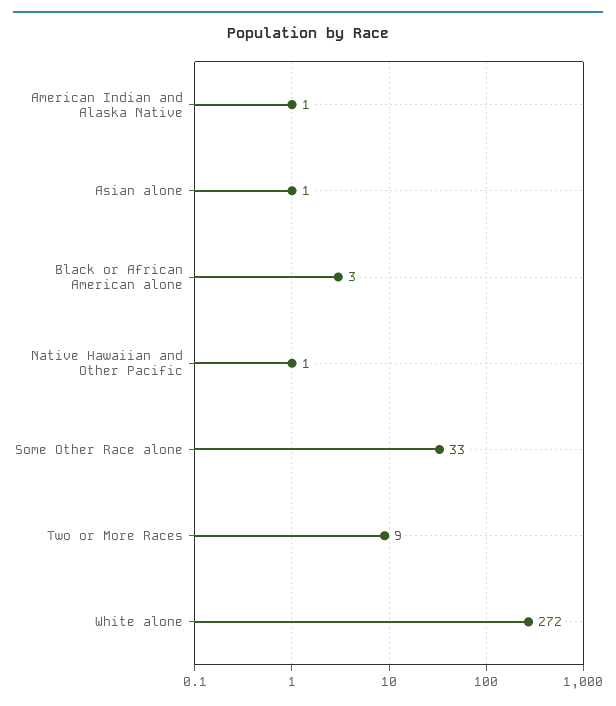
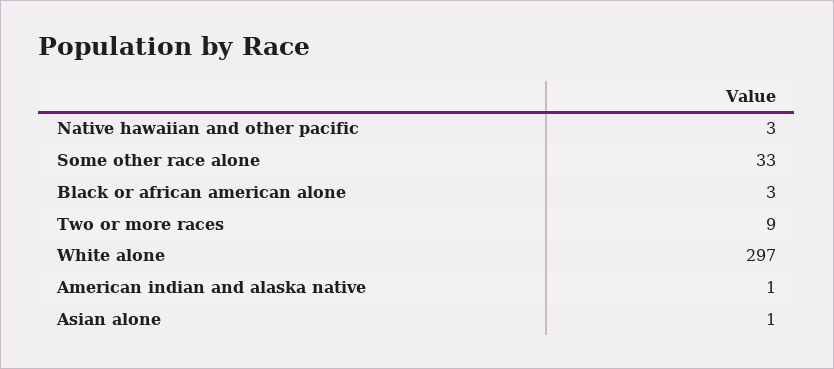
  {
    "American Indian and Alaska Native": 1,
    "Asian alone": 1,
    "Black or African American alone": 3,
-   "Native Hawaiian and Other Pacific": 1,
+   "Native Hawaiian and Other Pacific": 3,
    "Some Other Race alone": 33,
    "Two or More Races": 9,
-   "White alone": 272
+   "White alone": 297
  }

